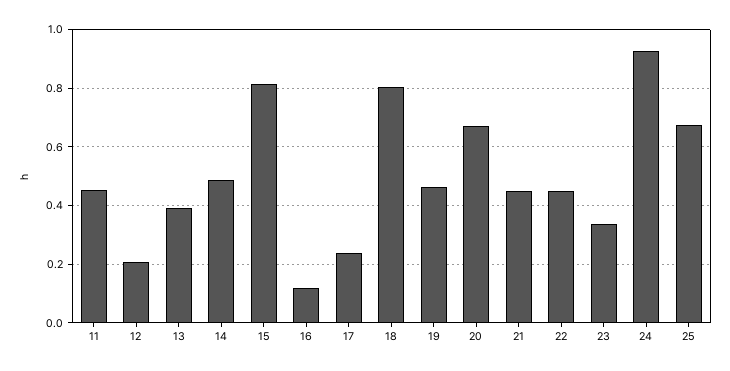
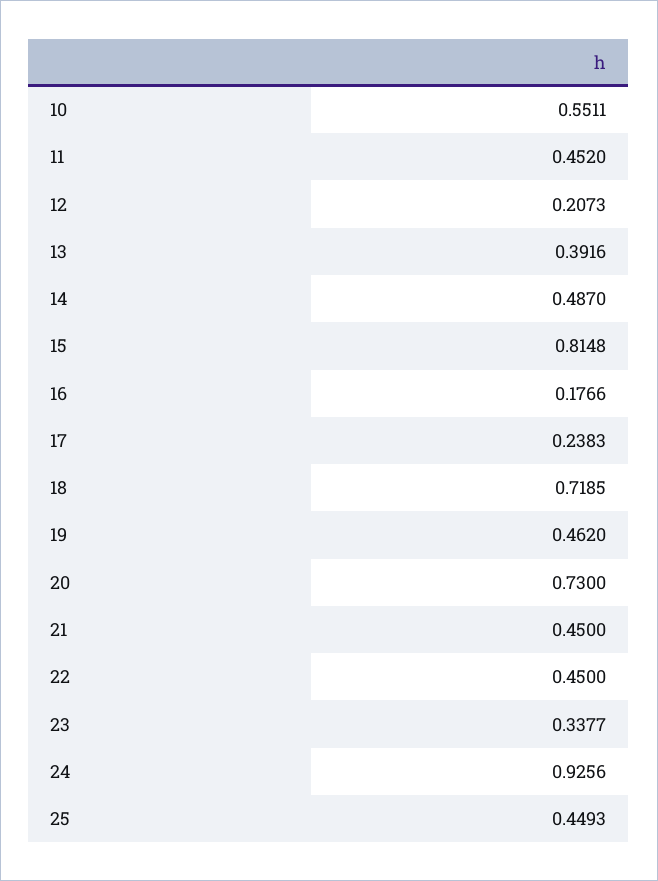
  {
    "11": 0.452,
    "12": 0.2073,
    "13": 0.3916,
    "14": 0.487,
    "15": 0.8148,
-   "16": 0.125,
+   "16": 0.1766,
    "17": 0.2383,
-   "18": 0.8,
+   "18": 0.7185,
    "19": 0.462,
-   "20": 0.675,
+   "20": 0.73,
    "21": 0.45,
    "22": 0.45,
    "23": 0.3377,
    "24": 0.9256,
-   "25": 0.675
+   "25": 0.4493,
+   "10": 0.5511
  }

